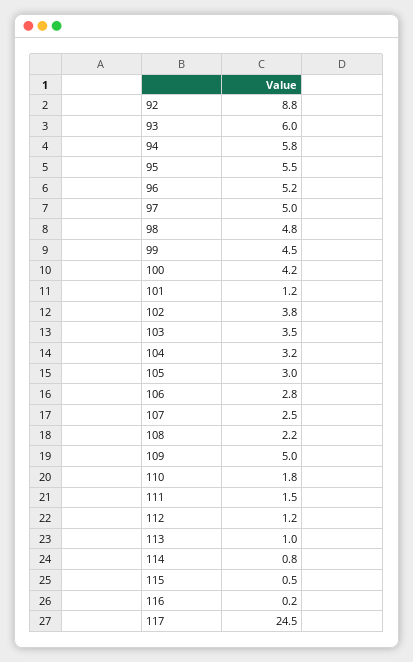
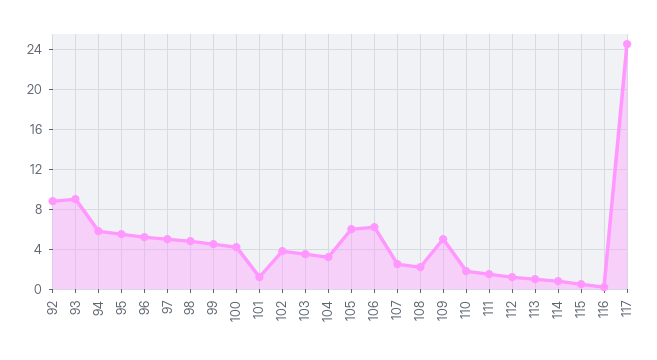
  {
    "92": 8.8,
-   "93": 6,
+   "93": 9,
    "94": 5.8,
    "95": 5.5,
    "96": 5.2,
    "97": 5,
    "98": 4.8,
    "99": 4.5,
    "100": 4.2,
    "101": 1.2,
    "102": 3.8,
    "103": 3.5,
    "104": 3.2,
-   "105": 3,
+   "105": 6,
-   "106": 2.8,
+   "106": 6,
    "107": 2.5,
    "108": 2.2,
    "109": 5,
    "110": 1.8,
    "111": 1.5,
    "112": 1.2,
    "113": 1,
    "114": 0.8,
    "115": 0.5,
    "116": 0.2,
    "117": 24.5
  }

